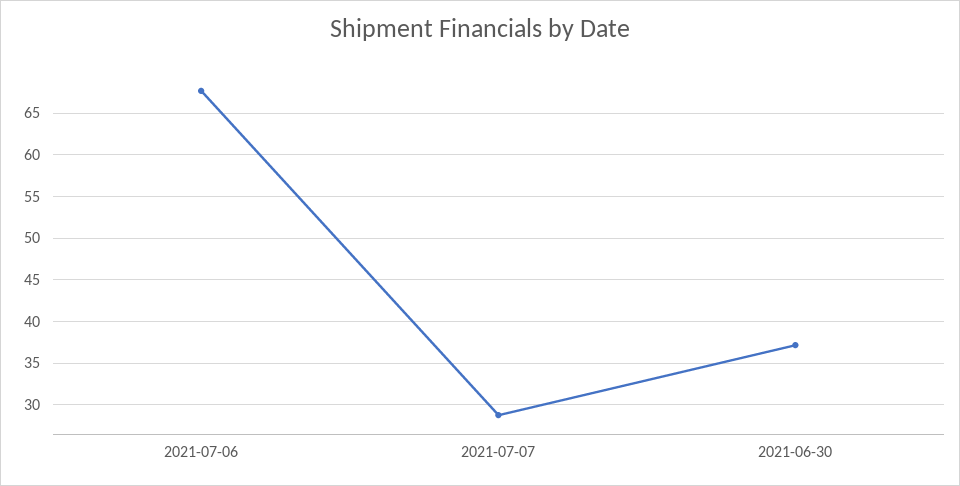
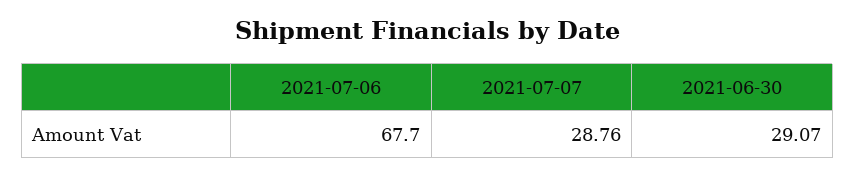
  {
    "2021-07-06": 67.7,
    "2021-07-07": 28.76,
-   "2021-06-30": 37
+   "2021-06-30": 29.07
  }

